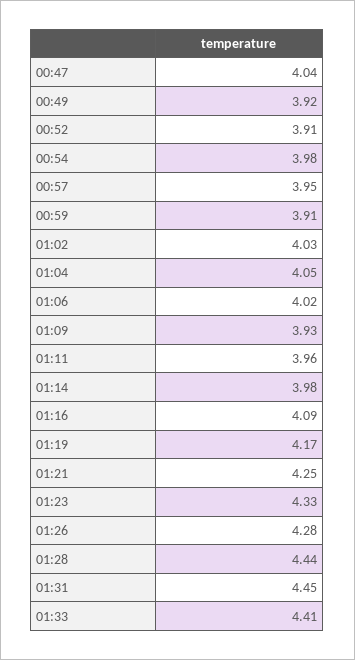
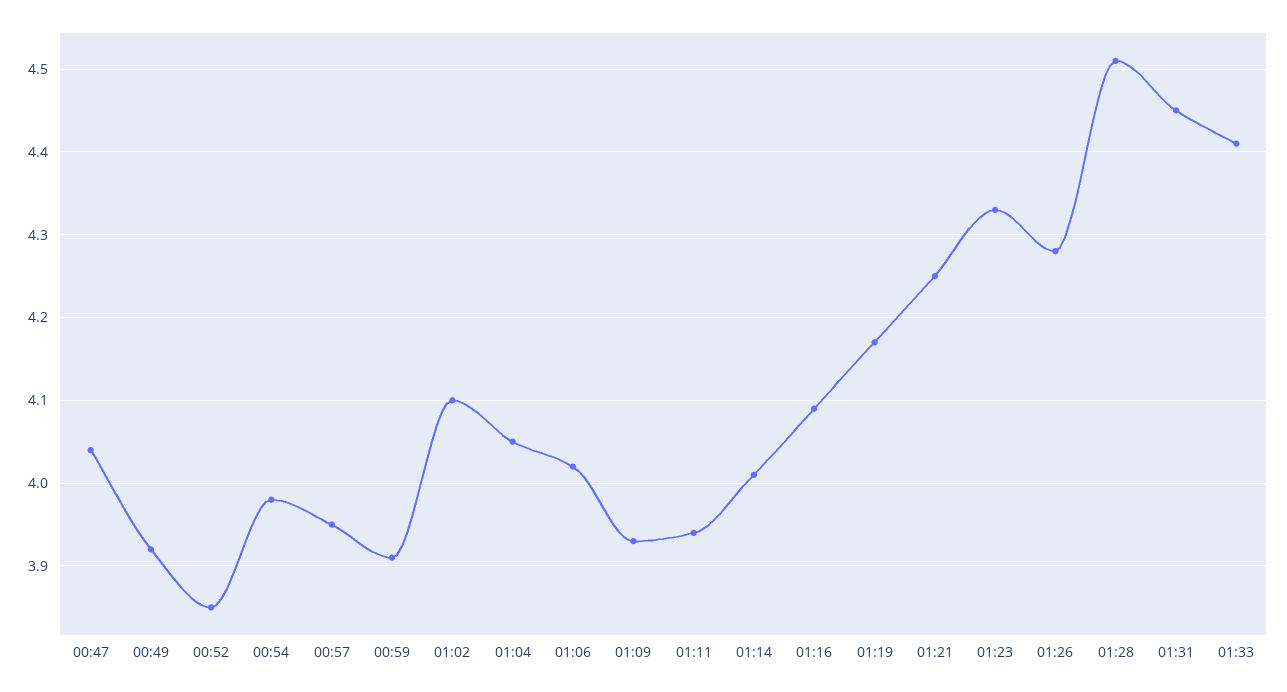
  {
    "00:47": 4.04,
    "00:49": 3.92,
-   "00:52": 3.91,
+   "00:52": 3.85,
    "00:54": 3.98,
    "00:57": 3.95,
    "00:59": 3.91,
-   "01:02": 4.03,
+   "01:02": 4.1,
    "01:04": 4.05,
    "01:06": 4.02,
    "01:09": 3.93,
-   "01:11": 3.96,
+   "01:11": 3.94,
-   "01:14": 3.98,
+   "01:14": 4.01,
    "01:16": 4.09,
    "01:19": 4.17,
    "01:21": 4.25,
    "01:23": 4.33,
    "01:26": 4.28,
-   "01:28": 4.44,
+   "01:28": 4.51,
    "01:31": 4.45,
    "01:33": 4.41
  }

